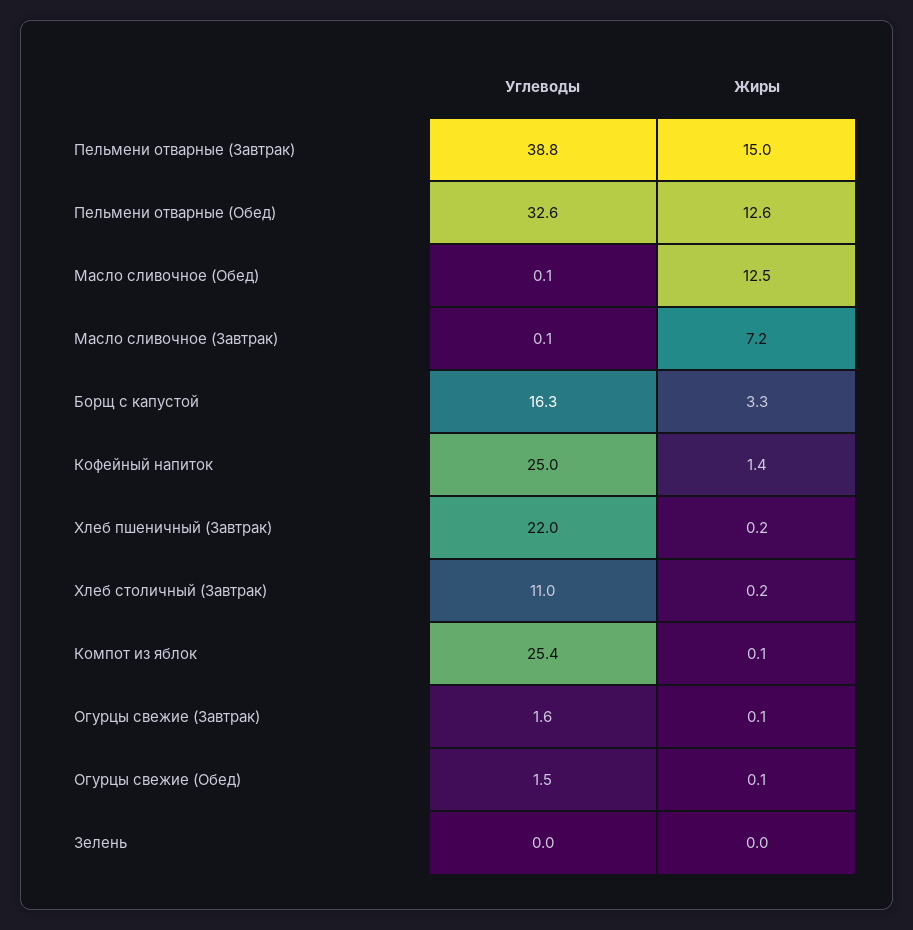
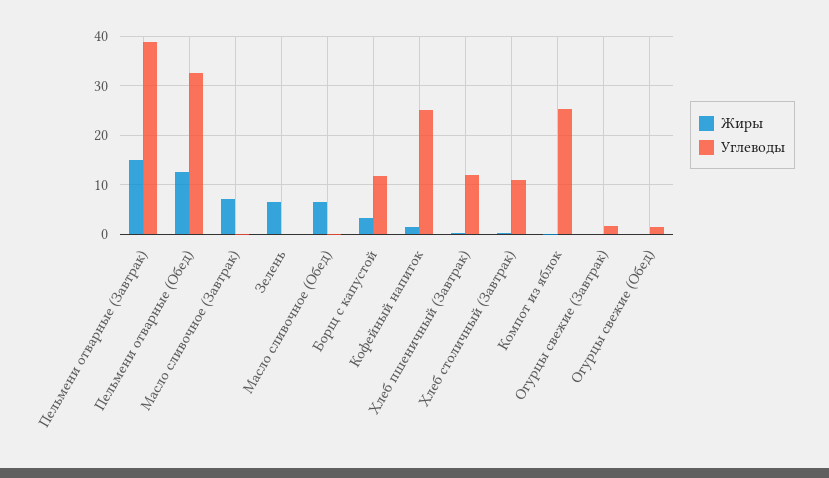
  {
    "Углеводы": {
      "Пельмени отварные (Завтрак)": 38.8,
      "Пельмени отварные (Обед)": 32.6,
      "Масло сливочное (Обед)": 0.1,
      "Масло сливочное (Завтрак)": 0.1,
-     "Борщ с капустой": 16.3,
+     "Борщ с капустой": 12,
      "Кофейный напиток": 25,
-     "Хлеб пшеничный (Завтрак)": 22,
+     "Хлеб пшеничный (Завтрак)": 12,
      "Хлеб столичный (Завтрак)": 11,
      "Компот из яблок": 25.4,
      "Огурцы свежие (Завтрак)": 1.6,
      "Огурцы свежие (Обед)": 1.5,
      "Зелень": 0
    },
    "Жиры": {
      "Пельмени отварные (Завтрак)": 15,
      "Пельмени отварные (Обед)": 12.6,
-     "Масло сливочное (Обед)": 12.5,
+     "Масло сливочное (Обед)": 6,
      "Масло сливочное (Завтрак)": 7.2,
      "Борщ с капустой": 3.3,
      "Кофейный напиток": 1.4,
      "Хлеб пшеничный (Завтрак)": 0.2,
      "Хлеб столичный (Завтрак)": 0.2,
      "Компот из яблок": 0.1,
      "Огурцы свежие (Завтрак)": 0.1,
      "Огурцы свежие (Обед)": 0.1,
-     "Зелень": 0
+     "Зелень": 6
    }
  }

